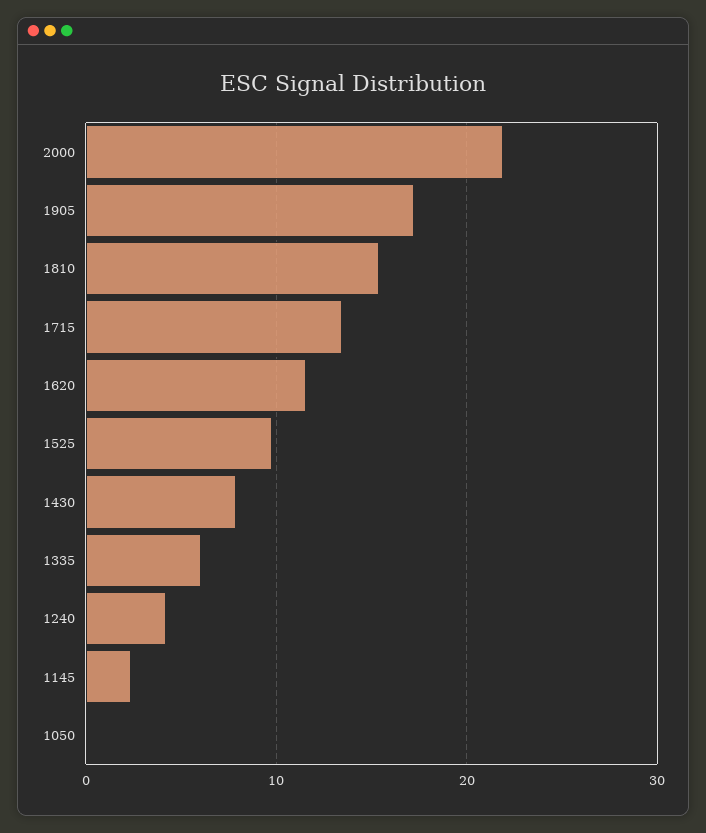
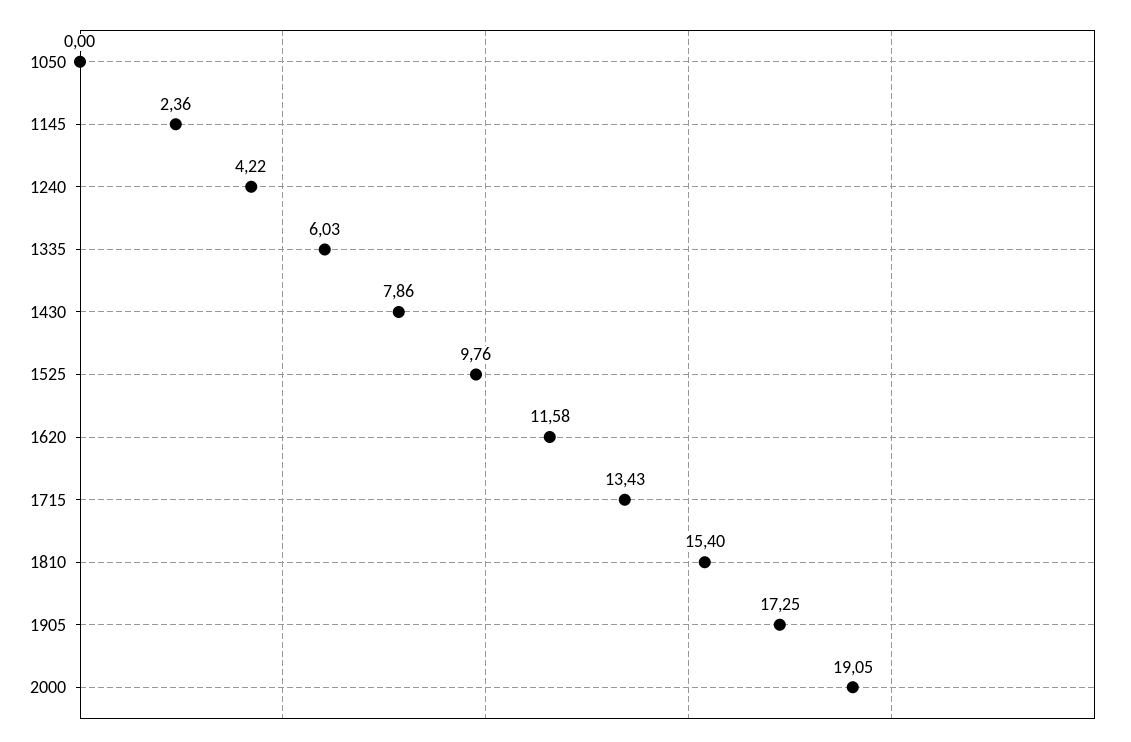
  {
-   "2000": 22,
+   "2000": 19.05,
    "1905": 17.25,
    "1810": 15.4,
    "1715": 13.43,
    "1620": 11.58,
    "1525": 9.76,
    "1430": 7.86,
    "1335": 6.03,
    "1240": 4.22,
    "1145": 2.36,
    "1050": 0
  }

